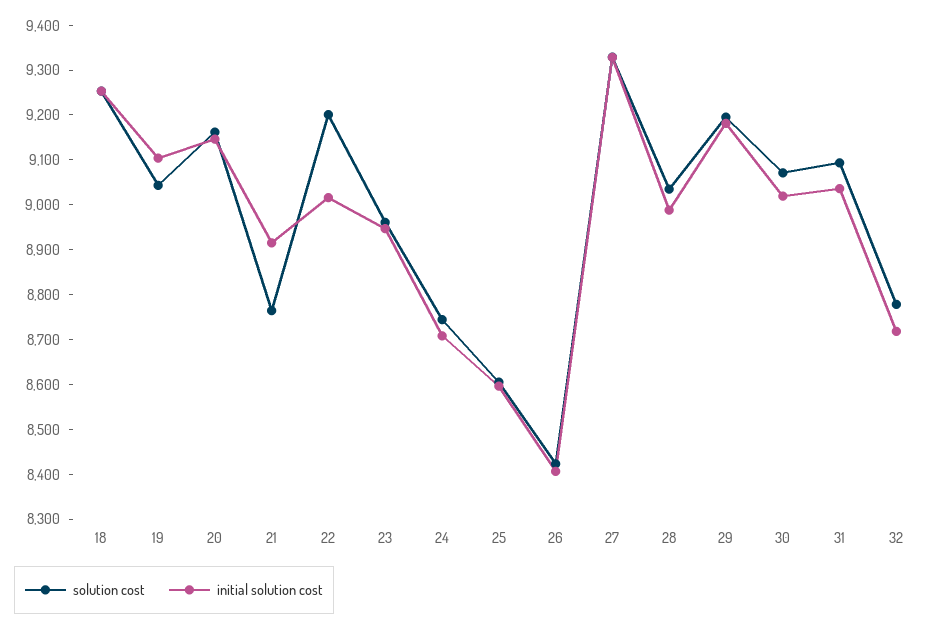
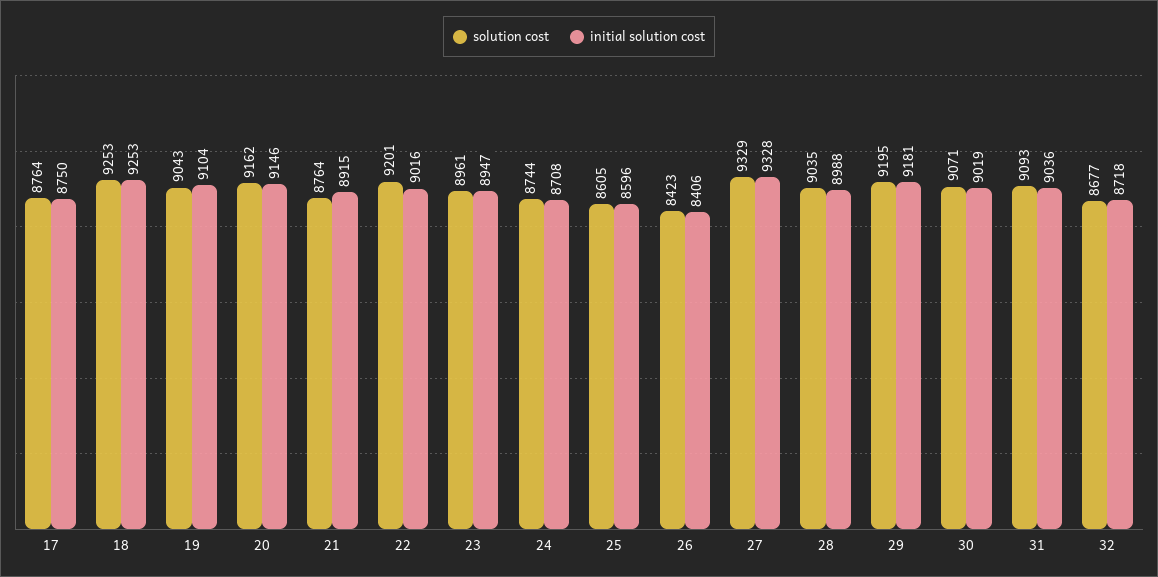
  {
    "solution cost": {
      "18": 9253,
      "19": 9043,
      "20": 9162,
      "21": 8764,
      "22": 9201,
      "23": 8961,
      "24": 8744,
      "25": 8605,
      "26": 8423,
      "27": 9329,
      "28": 9035,
      "29": 9195,
      "30": 9071,
      "31": 9093,
-     "32": 8780
+     "32": 8677,
+     "17": 8764
    },
    "initial solution cost": {
      "18": 9253,
      "19": 9104,
      "20": 9146,
      "21": 8915,
      "22": 9016,
      "23": 8947,
      "24": 8708,
      "25": 8596,
      "26": 8406,
      "27": 9328,
      "28": 8988,
      "29": 9181,
      "30": 9019,
      "31": 9036,
-     "32": 8718
+     "32": 8718,
+     "17": 8750
    }
  }

